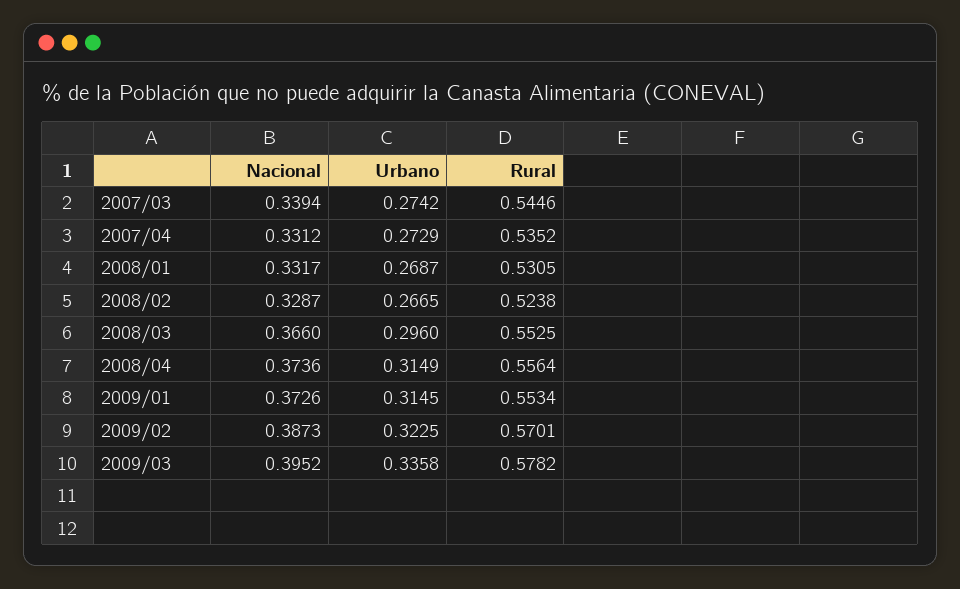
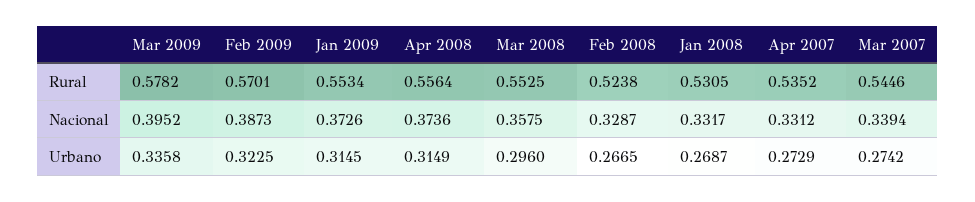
  {
    "Nacional": {
      "2007/03": 0.3394,
      "2007/04": 0.3312,
      "2008/01": 0.3317,
      "2008/02": 0.3287,
-     "2008/03": 0.366,
+     "2008/03": 0.3575,
      "2008/04": 0.3736,
      "2009/01": 0.3726,
      "2009/02": 0.3873,
      "2009/03": 0.3952
    },
    "Urbano": {
      "2007/03": 0.2742,
      "2007/04": 0.2729,
      "2008/01": 0.2687,
      "2008/02": 0.2665,
      "2008/03": 0.296,
      "2008/04": 0.3149,
      "2009/01": 0.3145,
      "2009/02": 0.3225,
      "2009/03": 0.3358
    },
    "Rural": {
      "2007/03": 0.5446,
      "2007/04": 0.5352,
      "2008/01": 0.5305,
      "2008/02": 0.5238,
      "2008/03": 0.5525,
      "2008/04": 0.5564,
      "2009/01": 0.5534,
      "2009/02": 0.5701,
      "2009/03": 0.5782
    }
  }

